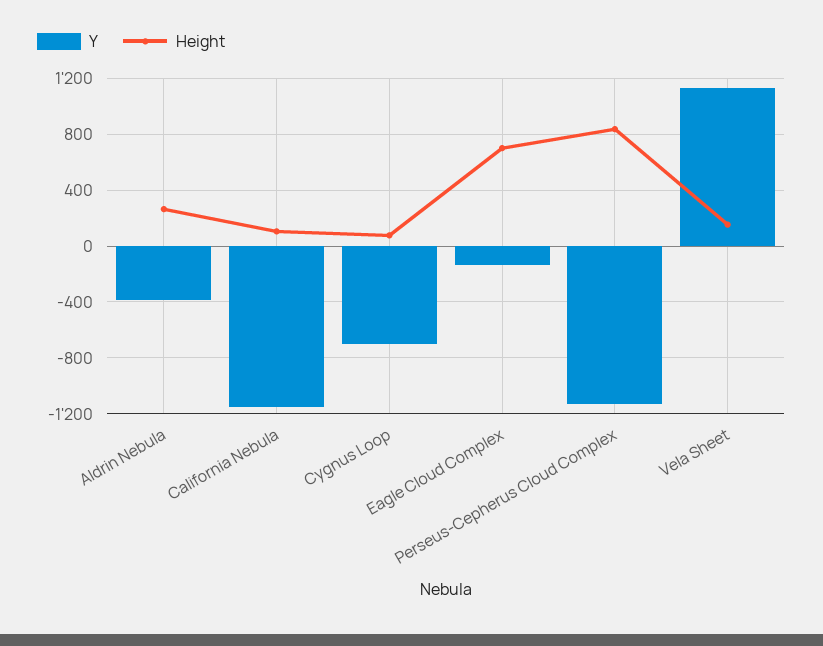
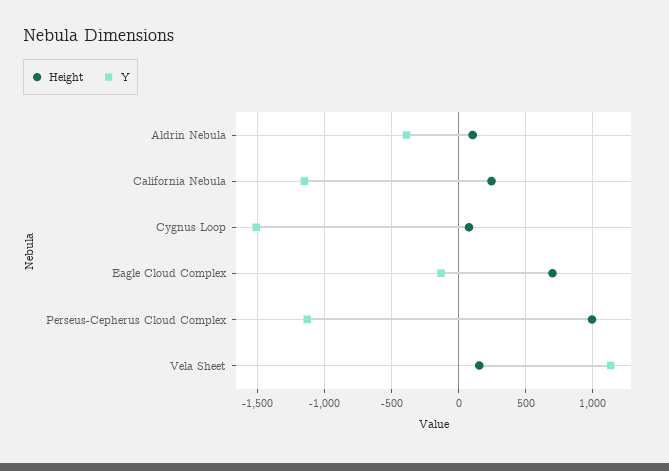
  {
    "Y": {
      "Aldrin Nebula": -400,
      "California Nebula": -1150,
-     "Cygnus Loop": -700,
+     "Cygnus Loop": -1500,
      "Eagle Cloud Complex": -150,
      "Perseus-Cepherus Cloud Complex": -1150,
      "Vela Sheet": 1150
    },
    "Height": {
-     "Aldrin Nebula": 250,
+     "Aldrin Nebula": 100,
-     "California Nebula": 100,
+     "California Nebula": 250,
      "Cygnus Loop": 100,
      "Eagle Cloud Complex": 700,
-     "Perseus-Cepherus Cloud Complex": 850,
+     "Perseus-Cepherus Cloud Complex": 1000,
      "Vela Sheet": 150
    }
  }

